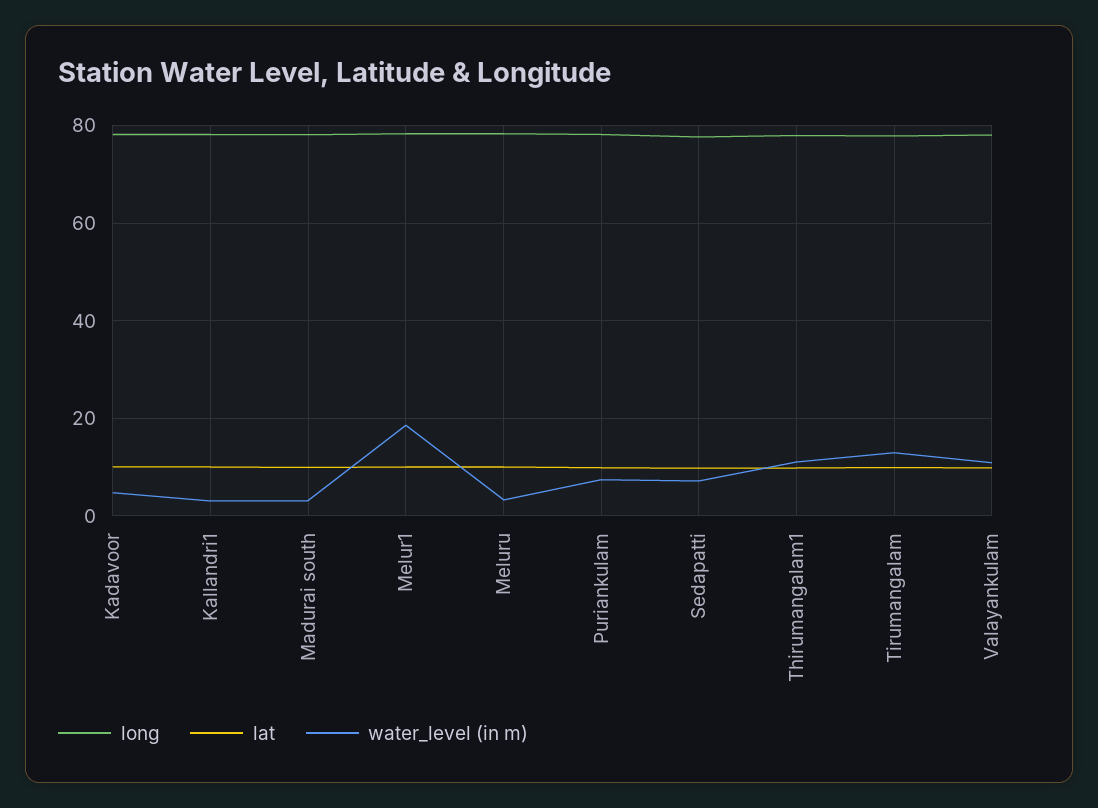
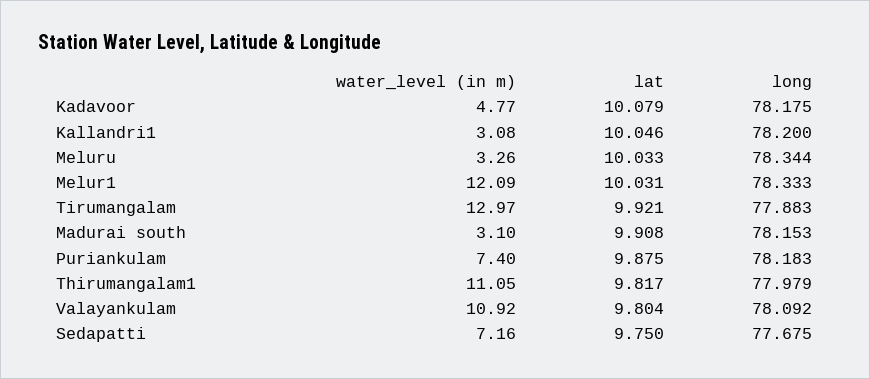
  {
    "long": {
      "Kadavoor": 78.175,
      "Kallandri1": 78.2,
      "Madurai south": 78.153,
      "Melur1": 78.333,
      "Meluru": 78.344,
      "Puriankulam": 78.183,
      "Sedapatti": 77.675,
      "Thirumangalam1": 77.979,
      "Tirumangalam": 77.883,
      "Valayankulam": 78.092
    },
    "lat": {
      "Kadavoor": 10.079,
      "Kallandri1": 10.046,
      "Madurai south": 9.908,
      "Melur1": 10.031,
      "Meluru": 10.033,
      "Puriankulam": 9.875,
      "Sedapatti": 9.75,
      "Thirumangalam1": 9.817,
      "Tirumangalam": 9.921,
      "Valayankulam": 9.804
    },
    "water_level (in m)": {
      "Kadavoor": 4.77,
      "Kallandri1": 3.08,
      "Madurai south": 3.1,
-     "Melur1": 18,
+     "Melur1": 12.09,
      "Meluru": 3.26,
      "Puriankulam": 7.4,
      "Sedapatti": 7.16,
      "Thirumangalam1": 11.05,
      "Tirumangalam": 12.97,
      "Valayankulam": 10.92
    }
  }

